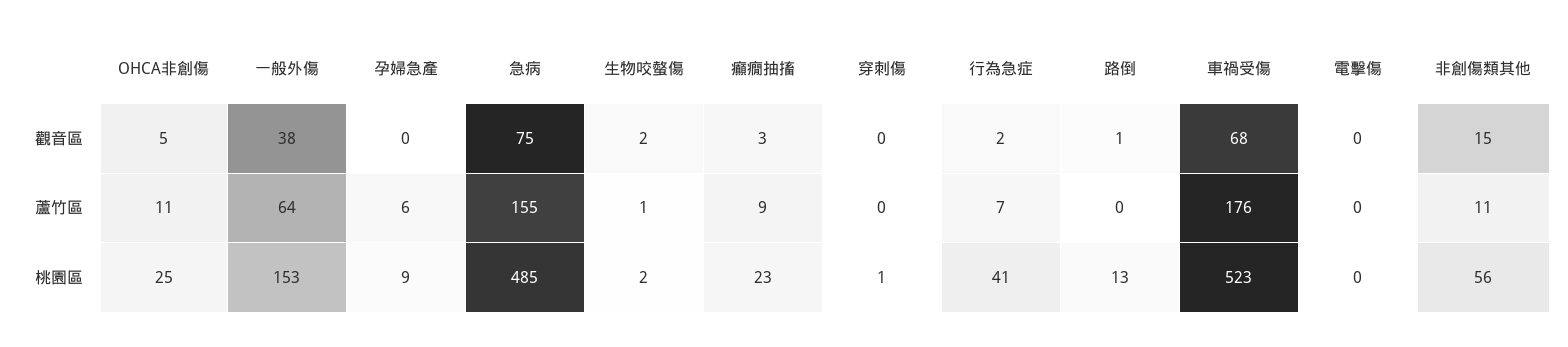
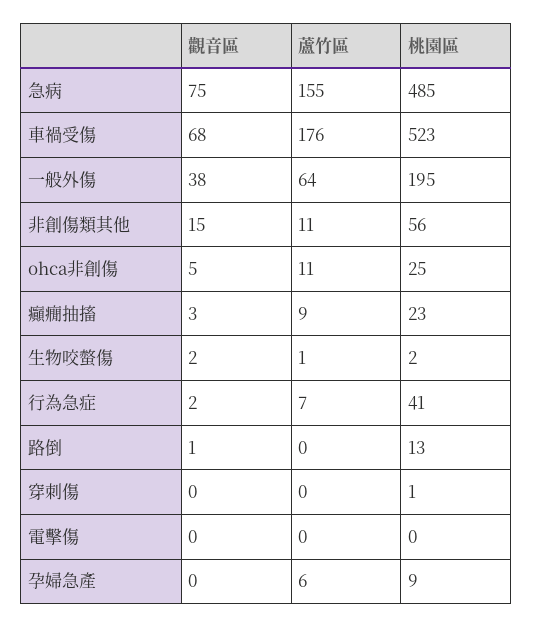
  {
    "OHCA非創傷": {
      "觀音區": 5,
      "蘆竹區": 11,
      "桃園區": 25
    },
    "一般外傷": {
      "觀音區": 38,
      "蘆竹區": 64,
-     "桃園區": 153
+     "桃園區": 195
    },
    "孕婦急產": {
      "觀音區": 0,
      "蘆竹區": 6,
      "桃園區": 9
    },
    "急病": {
      "觀音區": 75,
      "蘆竹區": 155,
      "桃園區": 485
    },
    "生物咬螫傷": {
      "觀音區": 2,
      "蘆竹區": 1,
      "桃園區": 2
    },
    "癲癇抽搐": {
      "觀音區": 3,
      "蘆竹區": 9,
      "桃園區": 23
    },
    "穿刺傷": {
      "觀音區": 0,
      "蘆竹區": 0,
      "桃園區": 1
    },
    "行為急症": {
      "觀音區": 2,
      "蘆竹區": 7,
      "桃園區": 41
    },
    "路倒": {
      "觀音區": 1,
      "蘆竹區": 0,
      "桃園區": 13
    },
    "車禍受傷": {
      "觀音區": 68,
      "蘆竹區": 176,
      "桃園區": 523
    },
    "電擊傷": {
      "觀音區": 0,
      "蘆竹區": 0,
      "桃園區": 0
    },
    "非創傷類其他": {
      "觀音區": 15,
      "蘆竹區": 11,
      "桃園區": 56
    }
  }

